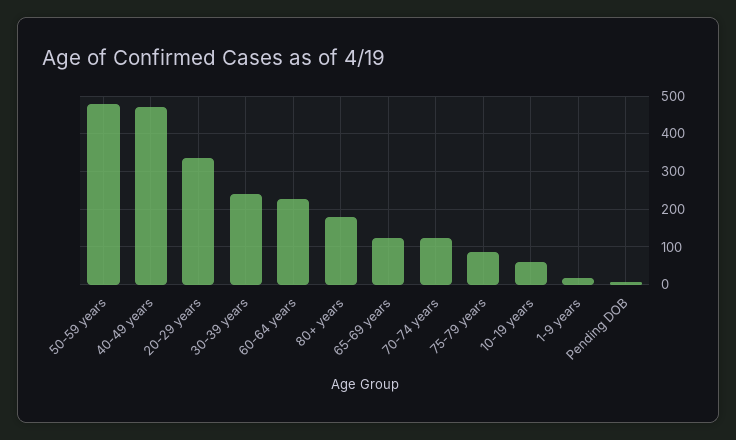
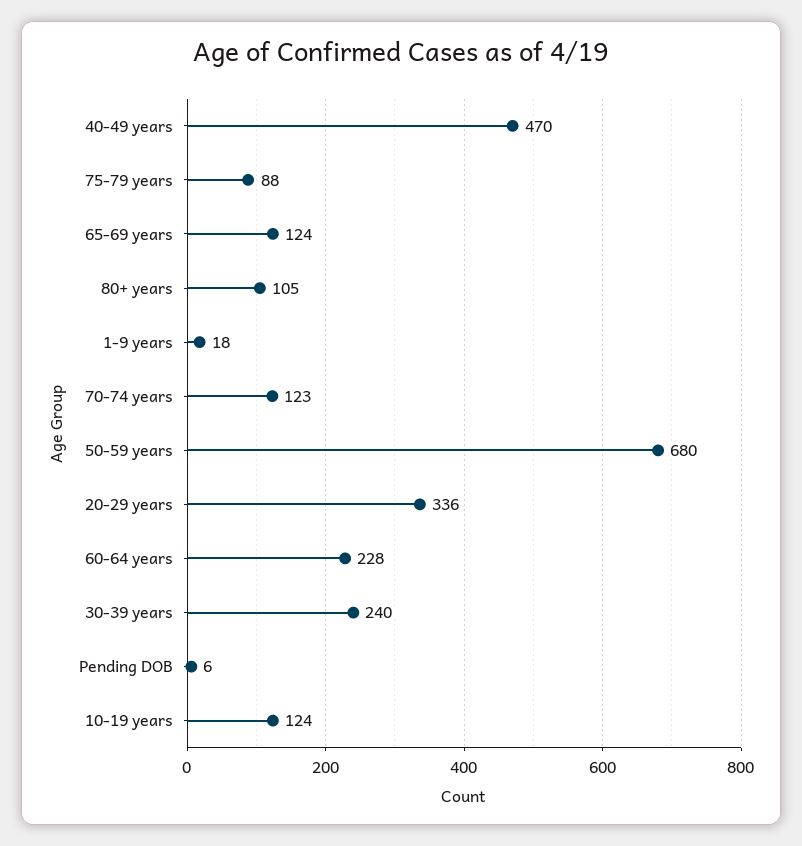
  {
-   "50-59 years": 480,
+   "50-59 years": 680,
    "40-49 years": 470,
    "20-29 years": 336,
    "30-39 years": 240,
    "60-64 years": 228,
-   "80+ years": 180,
+   "80+ years": 105,
    "65-69 years": 124,
    "70-74 years": 123,
    "75-79 years": 88,
-   "10-19 years": 60,
+   "10-19 years": 124,
    "1-9 years": 18,
    "Pending DOB": 6
  }

